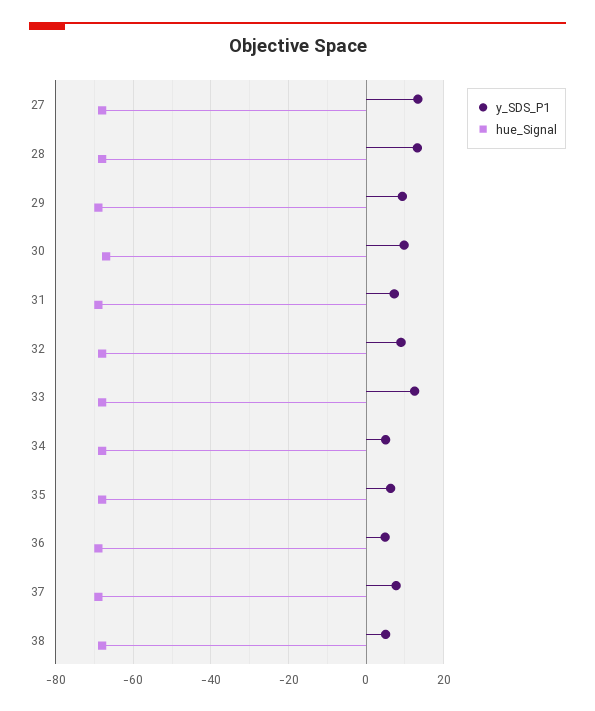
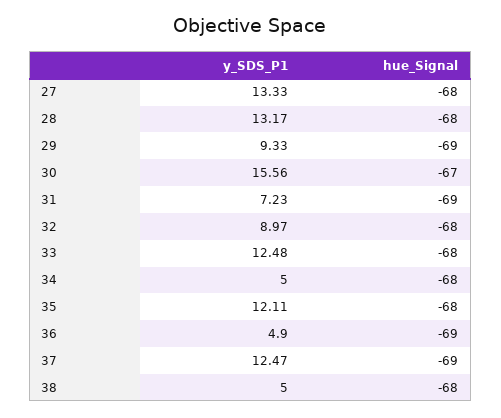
  {
    "y_SDS_P1": {
      "27": 13.33,
      "28": 13.17,
      "29": 9.33,
-     "30": 10,
+     "30": 15.56,
      "31": 7.23,
      "32": 8.97,
      "33": 12.48,
      "34": 5,
-     "35": 6,
+     "35": 12.11,
      "36": 4.9,
-     "37": 8,
+     "37": 12.47,
      "38": 5
    },
    "hue_Signal": {
      "27": -68,
      "28": -68,
      "29": -69,
      "30": -67,
      "31": -69,
      "32": -68,
      "33": -68,
      "34": -68,
      "35": -68,
      "36": -69,
      "37": -69,
      "38": -68
    }
  }

